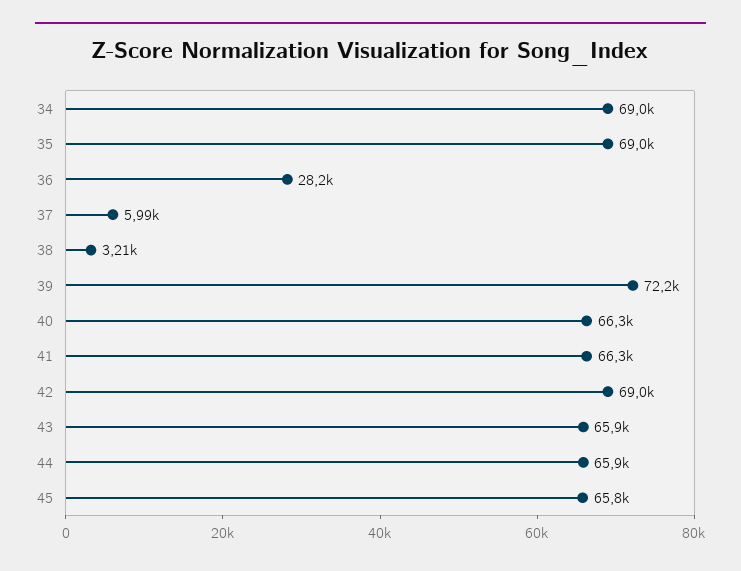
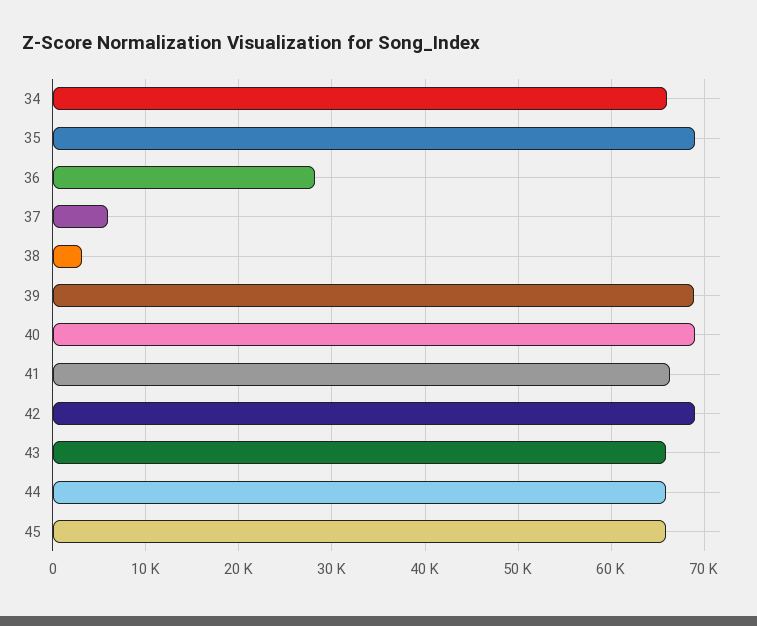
  {
-   "34": 69000,
+   "34": 66000,
    "35": 69000,
    "36": 28200,
    "37": 5990,
    "38": 3210,
-   "39": 72200,
+   "39": 69000,
-   "40": 66300,
+   "40": 69000,
    "41": 66300,
    "42": 69000,
    "43": 65900,
    "44": 65900,
    "45": 65800
  }

